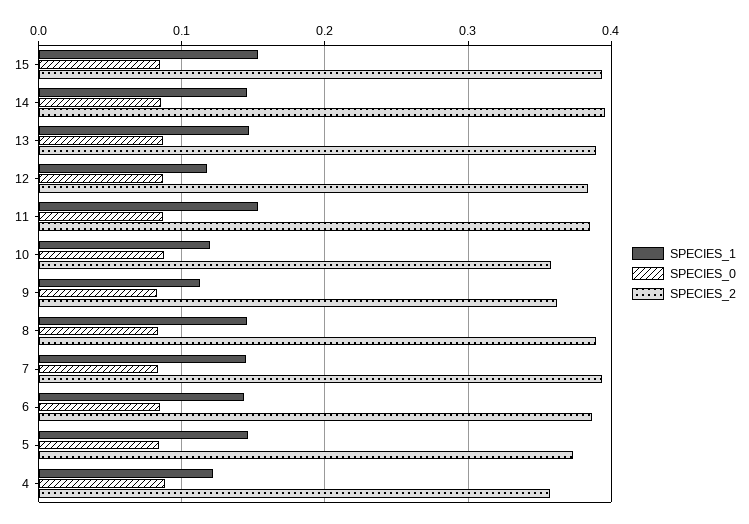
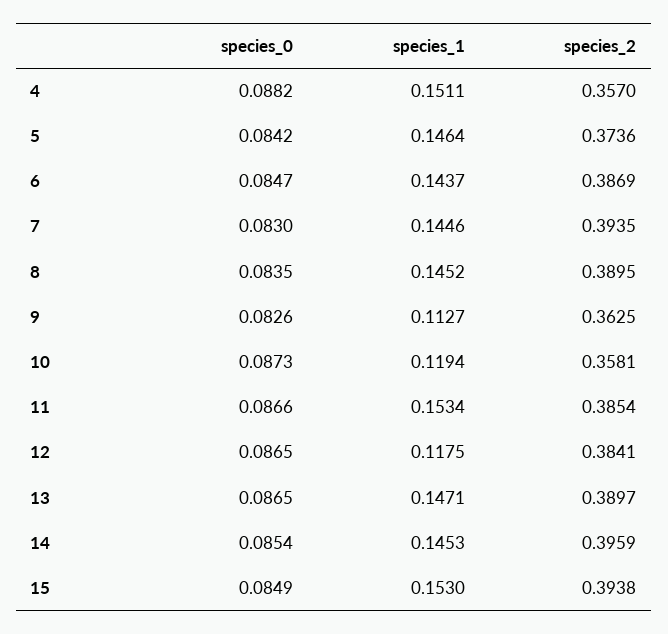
  {
    "SPECIES_1": {
      "15": 0.153,
      "14": 0.1453,
      "13": 0.1471,
      "12": 0.1175,
      "11": 0.1534,
      "10": 0.1194,
      "9": 0.1127,
      "8": 0.1452,
      "7": 0.1446,
      "6": 0.1437,
      "5": 0.1464,
-     "4": 0.12
+     "4": 0.1511
    },
    "SPECIES_0": {
      "15": 0.0849,
      "14": 0.0854,
      "13": 0.0865,
      "12": 0.0865,
      "11": 0.0866,
      "10": 0.0873,
      "9": 0.0826,
      "8": 0.0835,
      "7": 0.083,
      "6": 0.0847,
      "5": 0.0842,
      "4": 0.0882
    },
    "SPECIES_2": {
      "15": 0.3938,
      "14": 0.3959,
      "13": 0.3897,
      "12": 0.3841,
      "11": 0.3854,
      "10": 0.3581,
      "9": 0.3625,
      "8": 0.3895,
      "7": 0.3935,
      "6": 0.3869,
      "5": 0.3736,
      "4": 0.357
    }
  }

